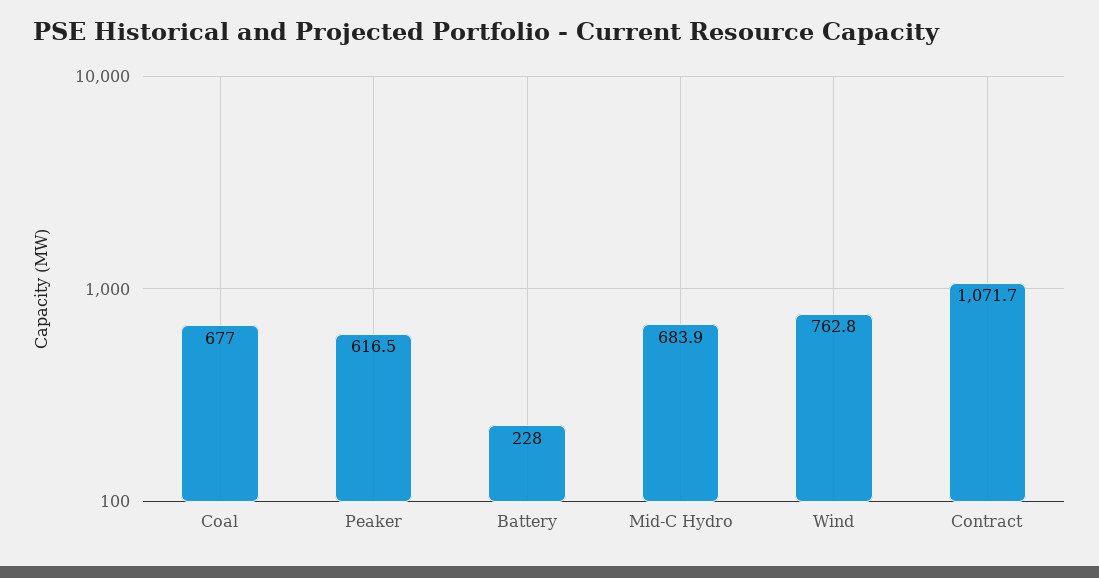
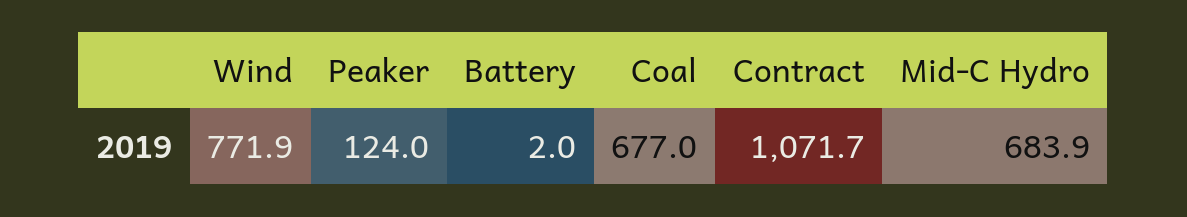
  {
    "Coal": 677,
-   "Peaker": 616.5,
+   "Peaker": 124,
-   "Battery": 228,
+   "Battery": 2,
    "Mid-C Hydro": 683.9,
-   "Wind": 762.8,
+   "Wind": 771.9,
    "Contract": 1071.7
  }

